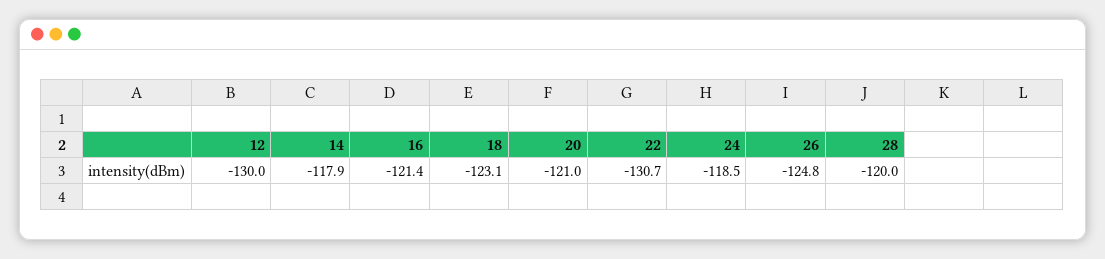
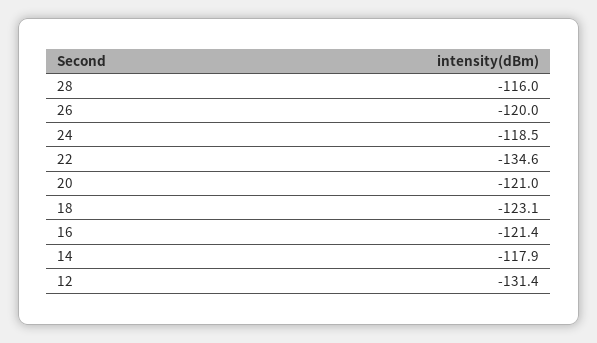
  {
-   "12": -130,
+   "12": -131.4,
    "14": -117.9,
    "16": -121.4,
    "18": -123.1,
    "20": -121,
-   "22": -130.7,
+   "22": -134.6,
    "24": -118.5,
-   "26": -124.8,
+   "26": -120,
-   "28": -120
+   "28": -116
  }

